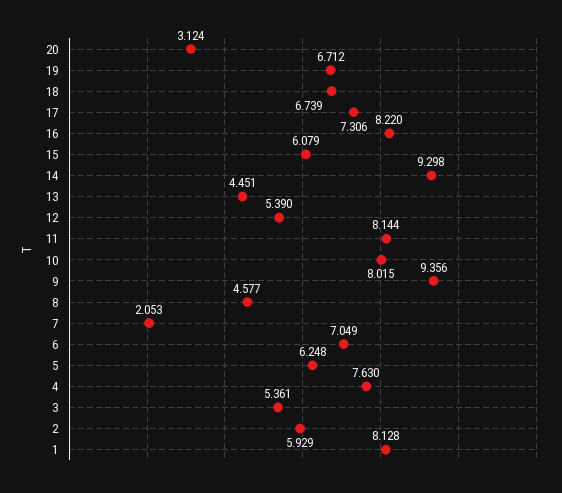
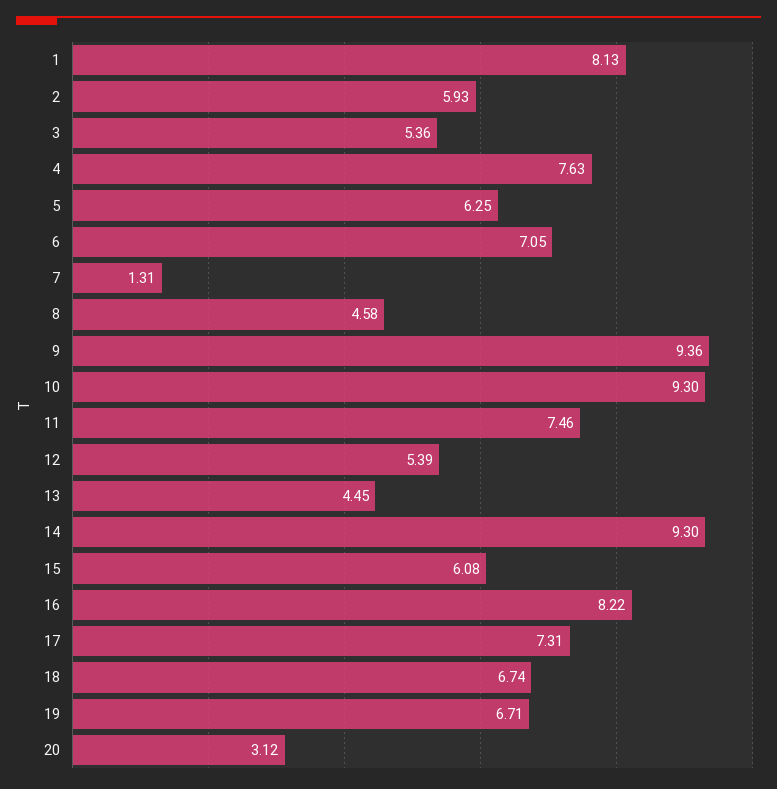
  {
    "20": 3.124,
    "19": 6.712,
    "18": 6.739,
    "17": 7.306,
    "16": 8.22,
    "15": 6.079,
    "14": 9.298,
    "13": 4.451,
    "12": 5.39,
-   "11": 8.144,
+   "11": 7.46,
-   "10": 8.015,
+   "10": 9.3,
    "9": 9.356,
    "8": 4.577,
-   "7": 2.053,
+   "7": 1.31,
    "6": 7.049,
    "5": 6.248,
    "4": 7.63,
    "3": 5.361,
    "2": 5.929,
    "1": 8.128
  }

